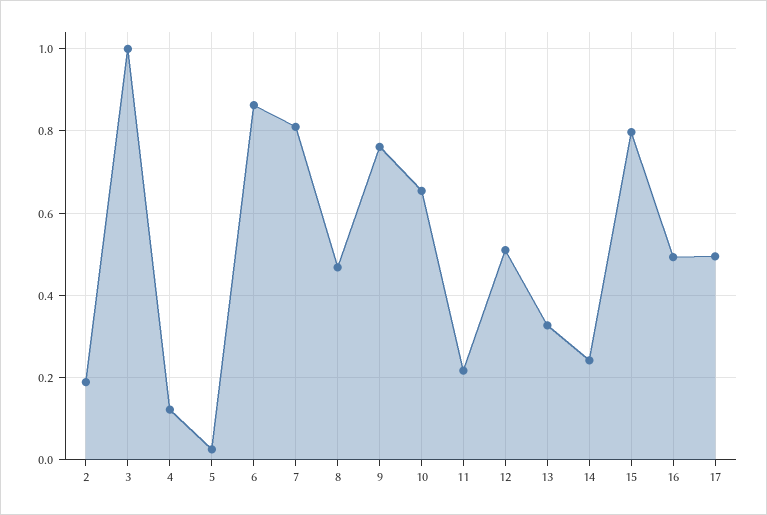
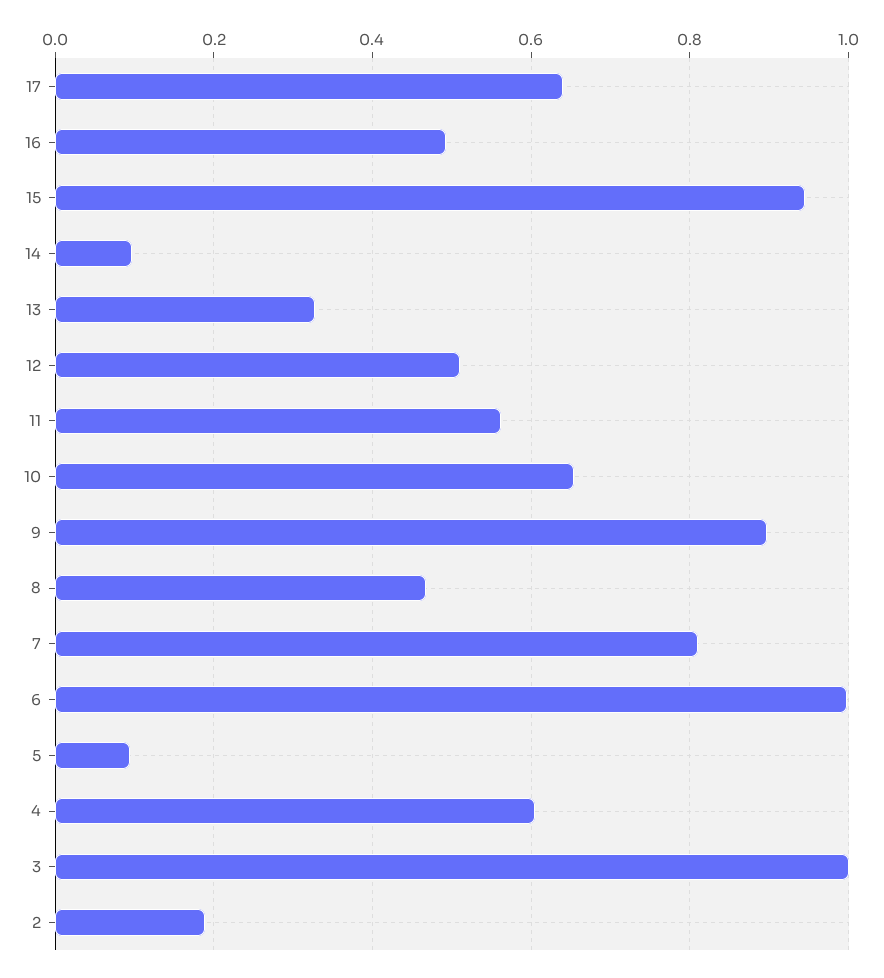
  {
    "2": 0.18,
    "3": 1,
-   "4": 0.12,
+   "4": 0.6,
-   "5": 0.02,
+   "5": 0.1,
-   "6": 0.86,
+   "6": 1,
    "7": 0.82,
    "8": 0.46,
-   "9": 0.76,
+   "9": 0.9,
    "10": 0.66,
-   "11": 0.22,
+   "11": 0.56,
    "12": 0.52,
    "13": 0.32,
-   "14": 0.24,
+   "14": 0.1,
-   "15": 0.8,
+   "15": 0.94,
    "16": 0.5,
-   "17": 0.5
+   "17": 0.64
  }

